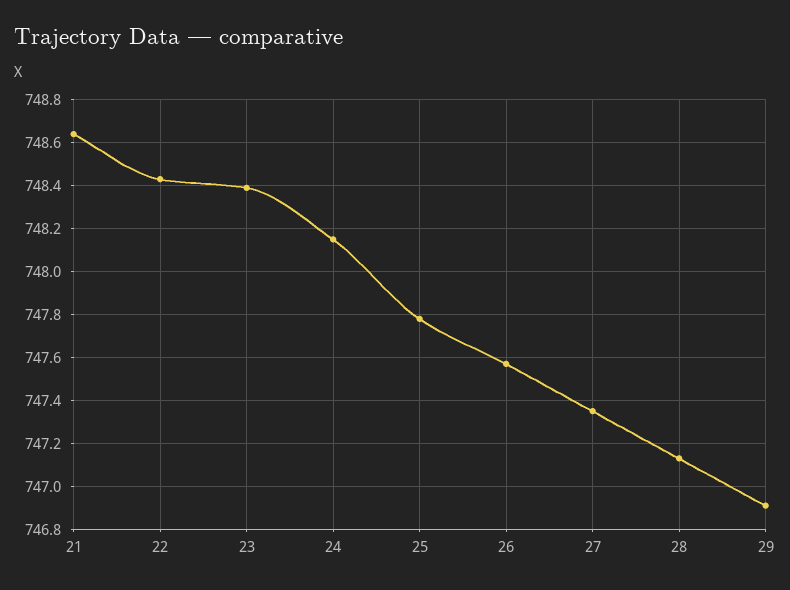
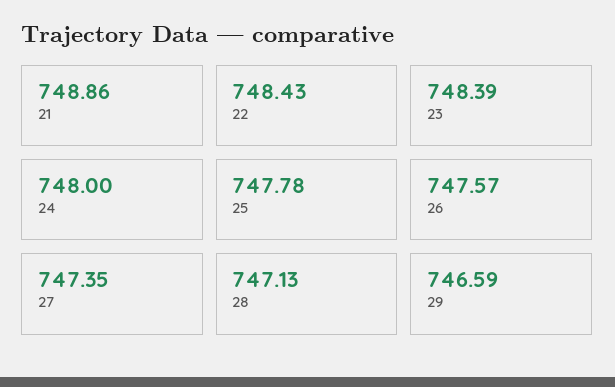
  {
-   "21": 748.65,
+   "21": 748.86,
    "22": 748.43,
    "23": 748.39,
-   "24": 748.15,
+   "24": 748,
    "25": 747.78,
    "26": 747.57,
    "27": 747.35,
    "28": 747.13,
-   "29": 746.9
+   "29": 746.59
  }

